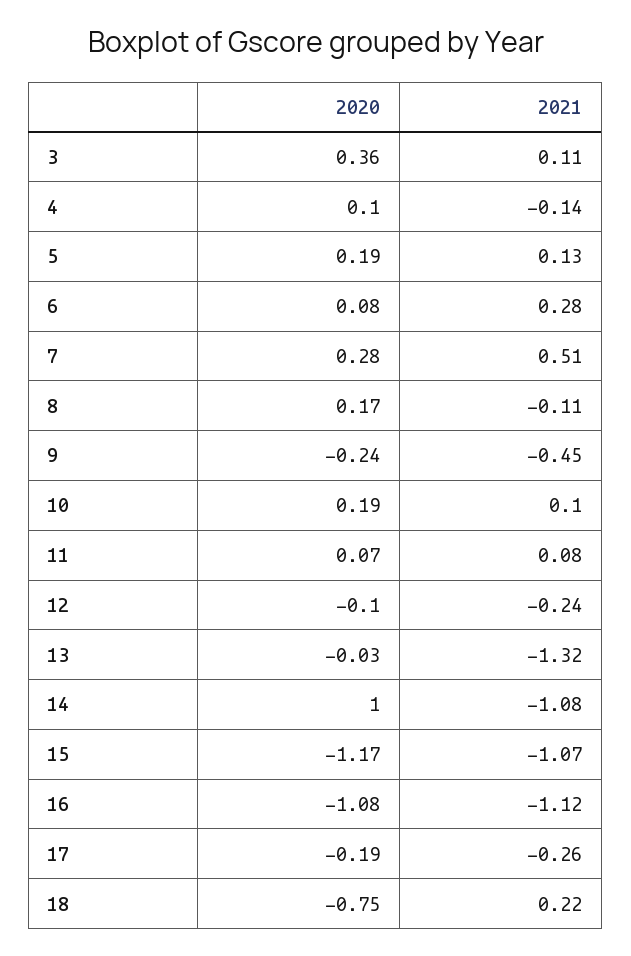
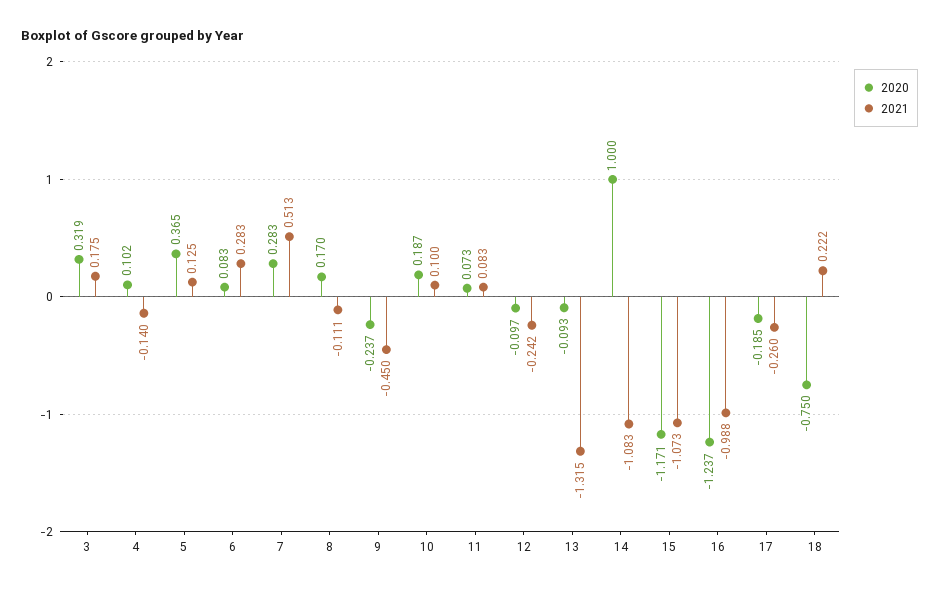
  {
    "2020": {
-     "3": 0.36,
+     "3": 0.319,
      "4": 0.102,
-     "5": 0.19,
+     "5": 0.365,
      "6": 0.083,
      "7": 0.283,
      "8": 0.17,
      "9": -0.237,
      "10": 0.187,
      "11": 0.073,
      "12": -0.097,
-     "13": -0.03,
+     "13": -0.093,
      "14": 1,
      "15": -1.171,
-     "16": -1.08,
+     "16": -1.237,
      "17": -0.185,
      "18": -0.75
    },
    "2021": {
-     "3": 0.11,
+     "3": 0.175,
      "4": -0.14,
      "5": 0.125,
      "6": 0.283,
      "7": 0.513,
      "8": -0.111,
      "9": -0.45,
      "10": 0.1,
      "11": 0.083,
      "12": -0.242,
      "13": -1.315,
      "14": -1.083,
      "15": -1.073,
-     "16": -1.12,
+     "16": -0.988,
      "17": -0.26,
      "18": 0.222
    }
  }

